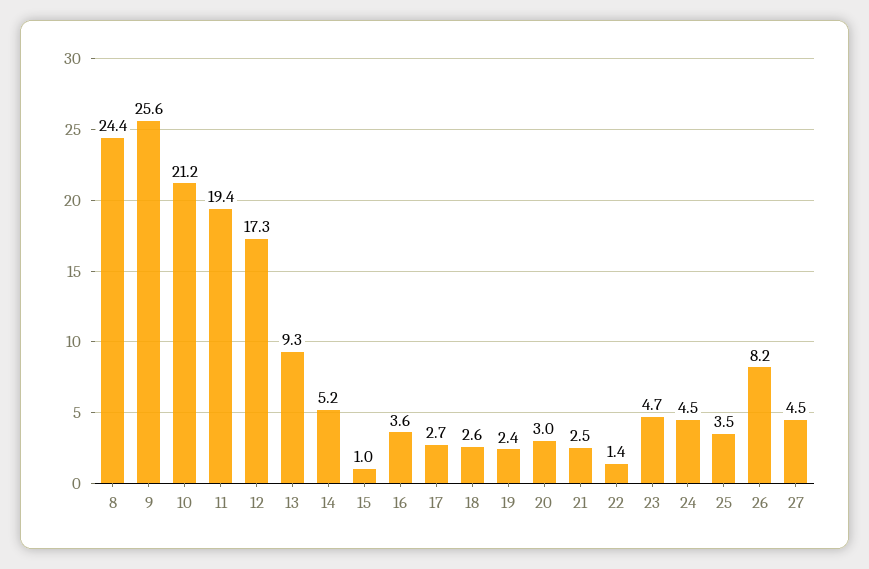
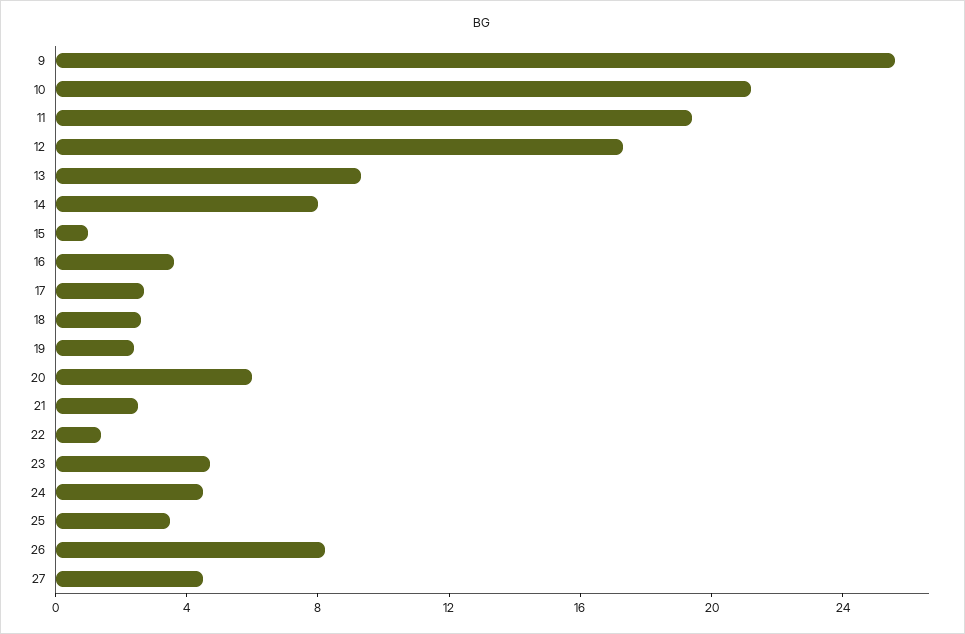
  {
-   "8": 24.4,
    "9": 25.6,
    "10": 21.2,
    "11": 19.4,
    "12": 17.3,
    "13": 9.3,
-   "14": 5.2,
+   "14": 8,
    "15": 1,
    "16": 3.6,
    "17": 2.7,
    "18": 2.6,
    "19": 2.4,
-   "20": 3,
+   "20": 6,
    "21": 2.5,
    "22": 1.4,
    "23": 4.7,
    "24": 4.5,
    "25": 3.5,
    "26": 8.2,
    "27": 4.5
  }

